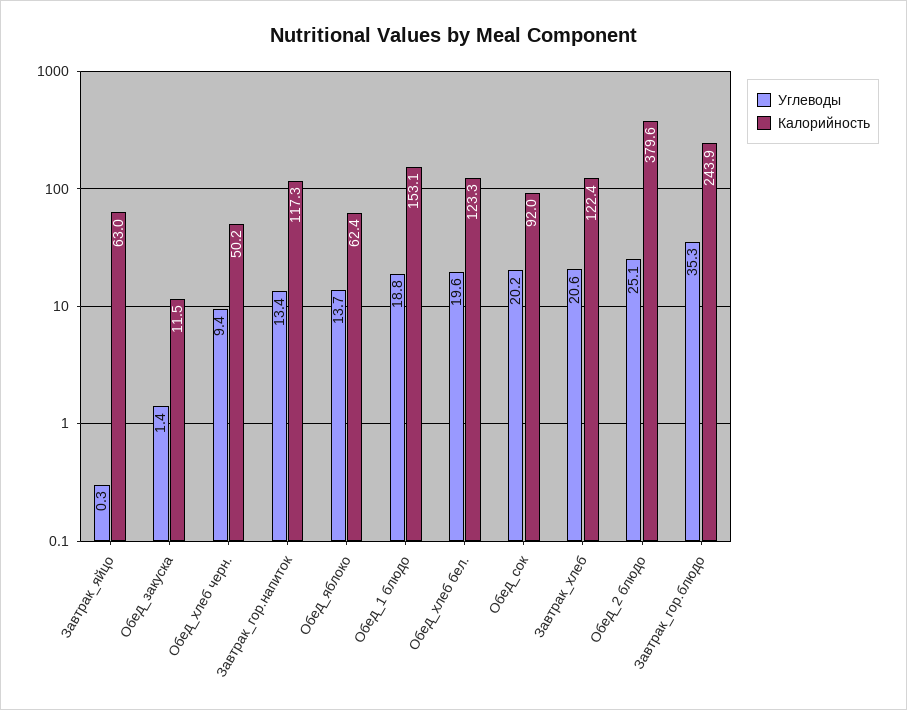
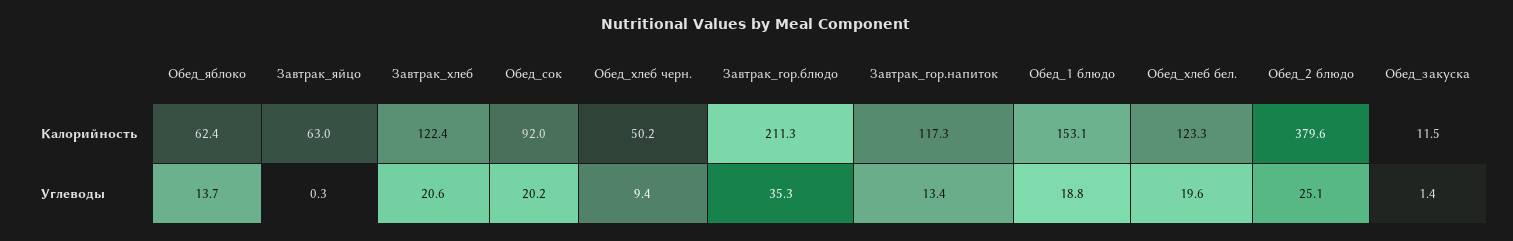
  {
    "Углеводы": {
      "Завтрак_яйцо": 0.3,
      "Обед_закуска": 1.4,
      "Обед_хлеб черн.": 9.4,
      "Завтрак_гор.напиток": 13.4,
      "Обед_яблоко": 13.7,
      "Обед_1 блюдо": 18.8,
      "Обед_хлеб бел.": 19.6,
      "Обед_сок": 20.2,
      "Завтрак_хлеб": 20.6,
      "Обед_2 блюдо": 25.1,
      "Завтрак_гор.блюдо": 35.3
    },
    "Калорийность": {
      "Завтрак_яйцо": 63,
      "Обед_закуска": 11.5,
      "Обед_хлеб черн.": 50.2,
      "Завтрак_гор.напиток": 117.3,
      "Обед_яблоко": 62.4,
      "Обед_1 блюдо": 153.1,
      "Обед_хлеб бел.": 123.3,
      "Обед_сок": 92,
      "Завтрак_хлеб": 122.4,
      "Обед_2 блюдо": 379.6,
-     "Завтрак_гор.блюдо": 243.9
+     "Завтрак_гор.блюдо": 211.3
    }
  }

